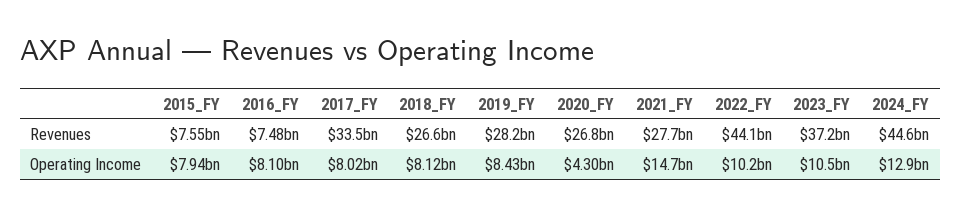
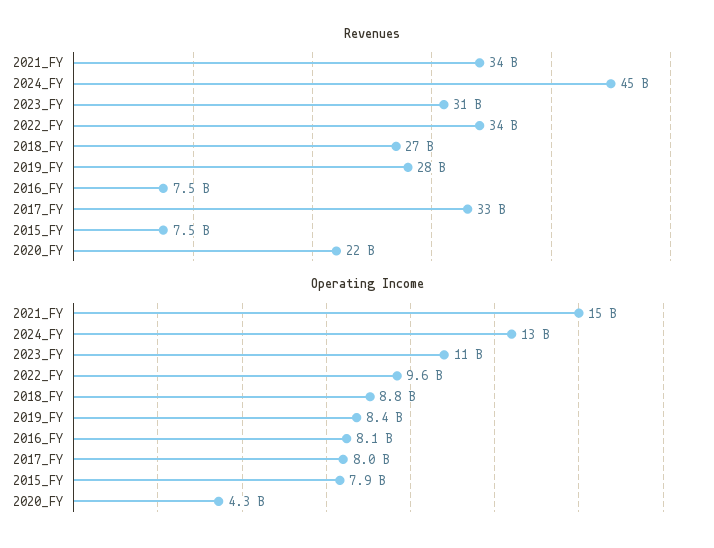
  {
    "Revenues": {
      "2015_FY": 7550000000,
      "2016_FY": 7480000000,
      "2017_FY": 33500000000,
      "2018_FY": 26600000000,
      "2019_FY": 28200000000,
-     "2020_FY": 26800000000,
+     "2020_FY": 22000000000,
-     "2021_FY": 27700000000,
+     "2021_FY": 34000000000,
-     "2022_FY": 44100000000,
+     "2022_FY": 34000000000,
-     "2023_FY": 37200000000,
+     "2023_FY": 31000000000,
      "2024_FY": 44600000000
    },
    "Operating Income": {
      "2015_FY": 7940000000,
      "2016_FY": 8100000000,
      "2017_FY": 8020000000,
-     "2018_FY": 8120000000,
+     "2018_FY": 8800000000,
      "2019_FY": 8430000000,
      "2020_FY": 4300000000,
      "2021_FY": 14700000000,
-     "2022_FY": 10200000000,
+     "2022_FY": 9600000000,
      "2023_FY": 10500000000,
      "2024_FY": 12900000000
    }
  }

